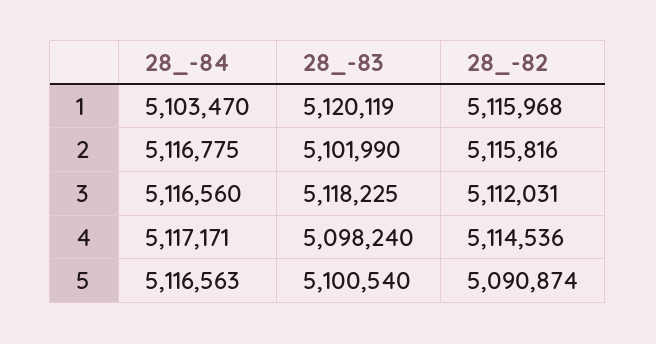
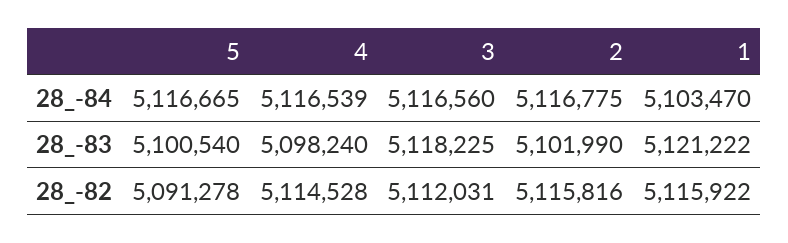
  {
    "28_-84": {
      "1": 5103470,
      "2": 5116775,
      "3": 5116560,
-     "4": 5117171,
+     "4": 5116539,
-     "5": 5116563
+     "5": 5116665
    },
    "28_-83": {
-     "1": 5120119,
+     "1": 5121222,
      "2": 5101990,
      "3": 5118225,
      "4": 5098240,
      "5": 5100540
    },
    "28_-82": {
-     "1": 5115968,
+     "1": 5115922,
      "2": 5115816,
      "3": 5112031,
-     "4": 5114536,
+     "4": 5114528,
-     "5": 5090874
+     "5": 5091278
    }
  }

